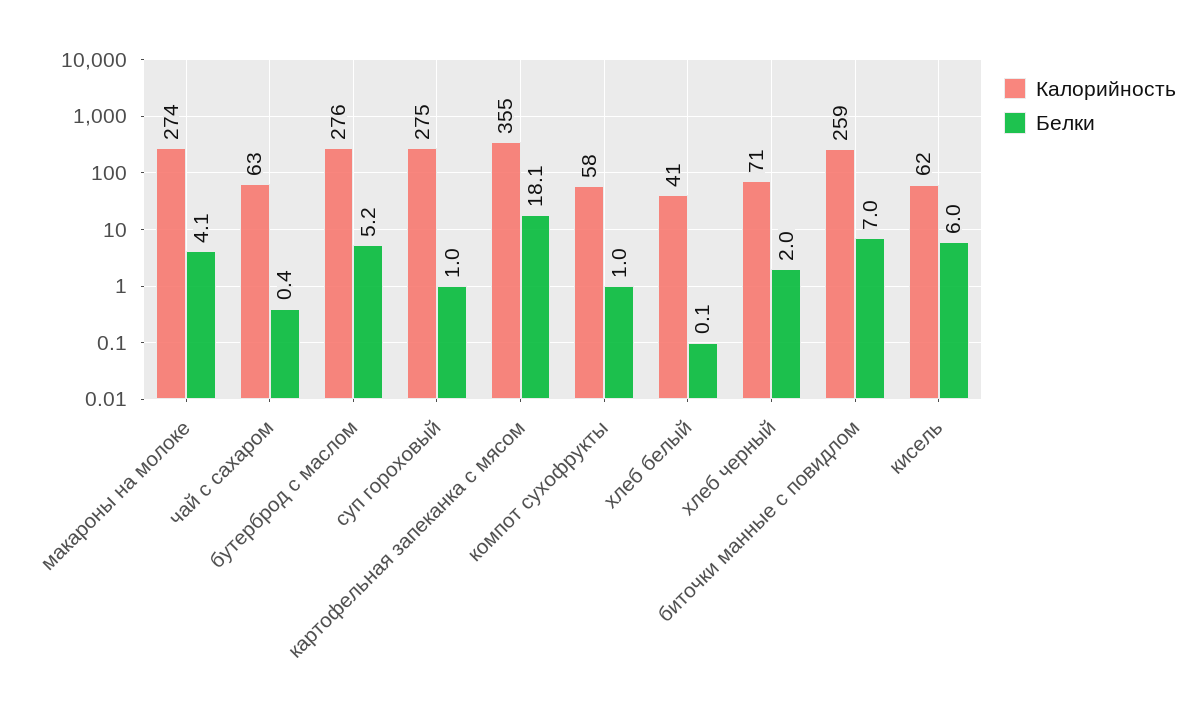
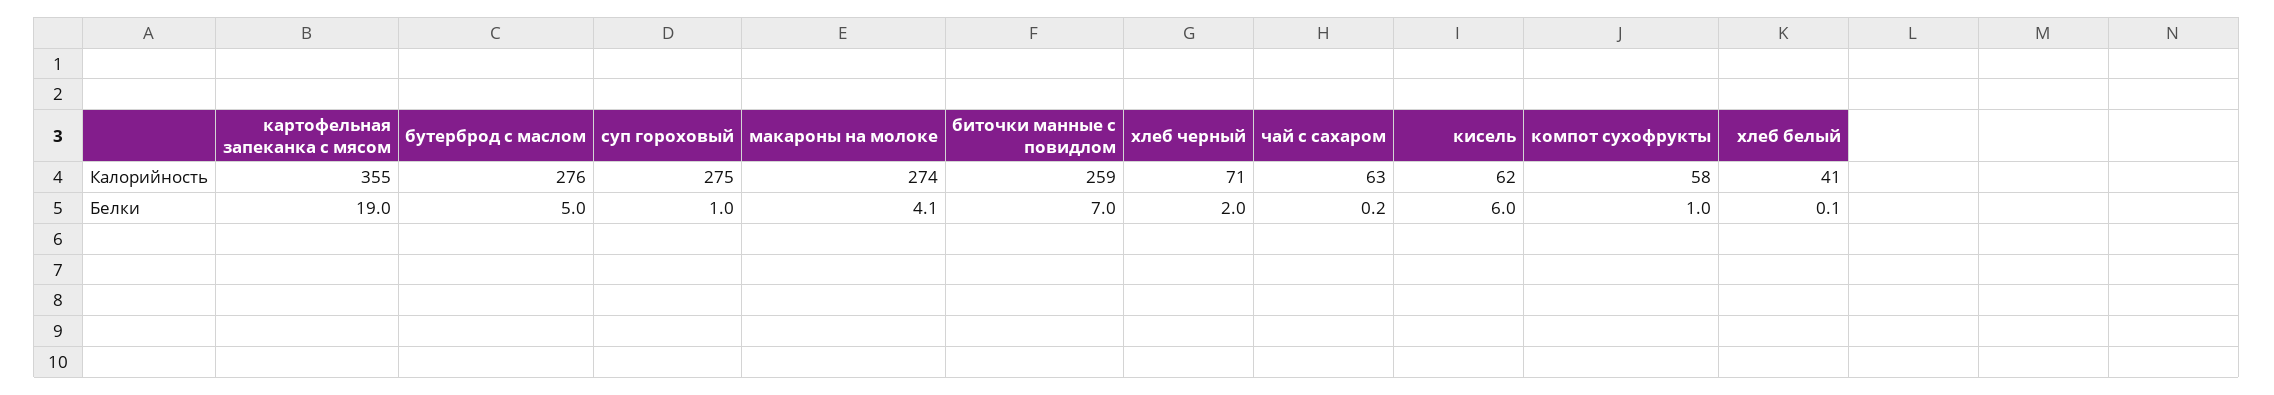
  {
    "Калорийность": {
      "макароны на молоке": 274,
      "чай с сахаром": 63,
      "бутерброд с маслом": 276,
      "суп гороховый": 275,
      "картофельная запеканка с мясом": 355,
      "компот сухофрукты": 58,
      "хлеб белый": 41,
      "хлеб черный": 71,
      "биточки манные с повидлом": 259,
      "кисель": 62
    },
    "Белки": {
      "макароны на молоке": 4.1,
-     "чай с сахаром": 0.4,
+     "чай с сахаром": 0.2,
-     "бутерброд с маслом": 5.2,
+     "бутерброд с маслом": 5,
      "суп гороховый": 1,
-     "картофельная запеканка с мясом": 18.1,
+     "картофельная запеканка с мясом": 19,
      "компот сухофрукты": 1,
      "хлеб белый": 0.1,
      "хлеб черный": 2,
      "биточки манные с повидлом": 7,
      "кисель": 6
    }
  }

